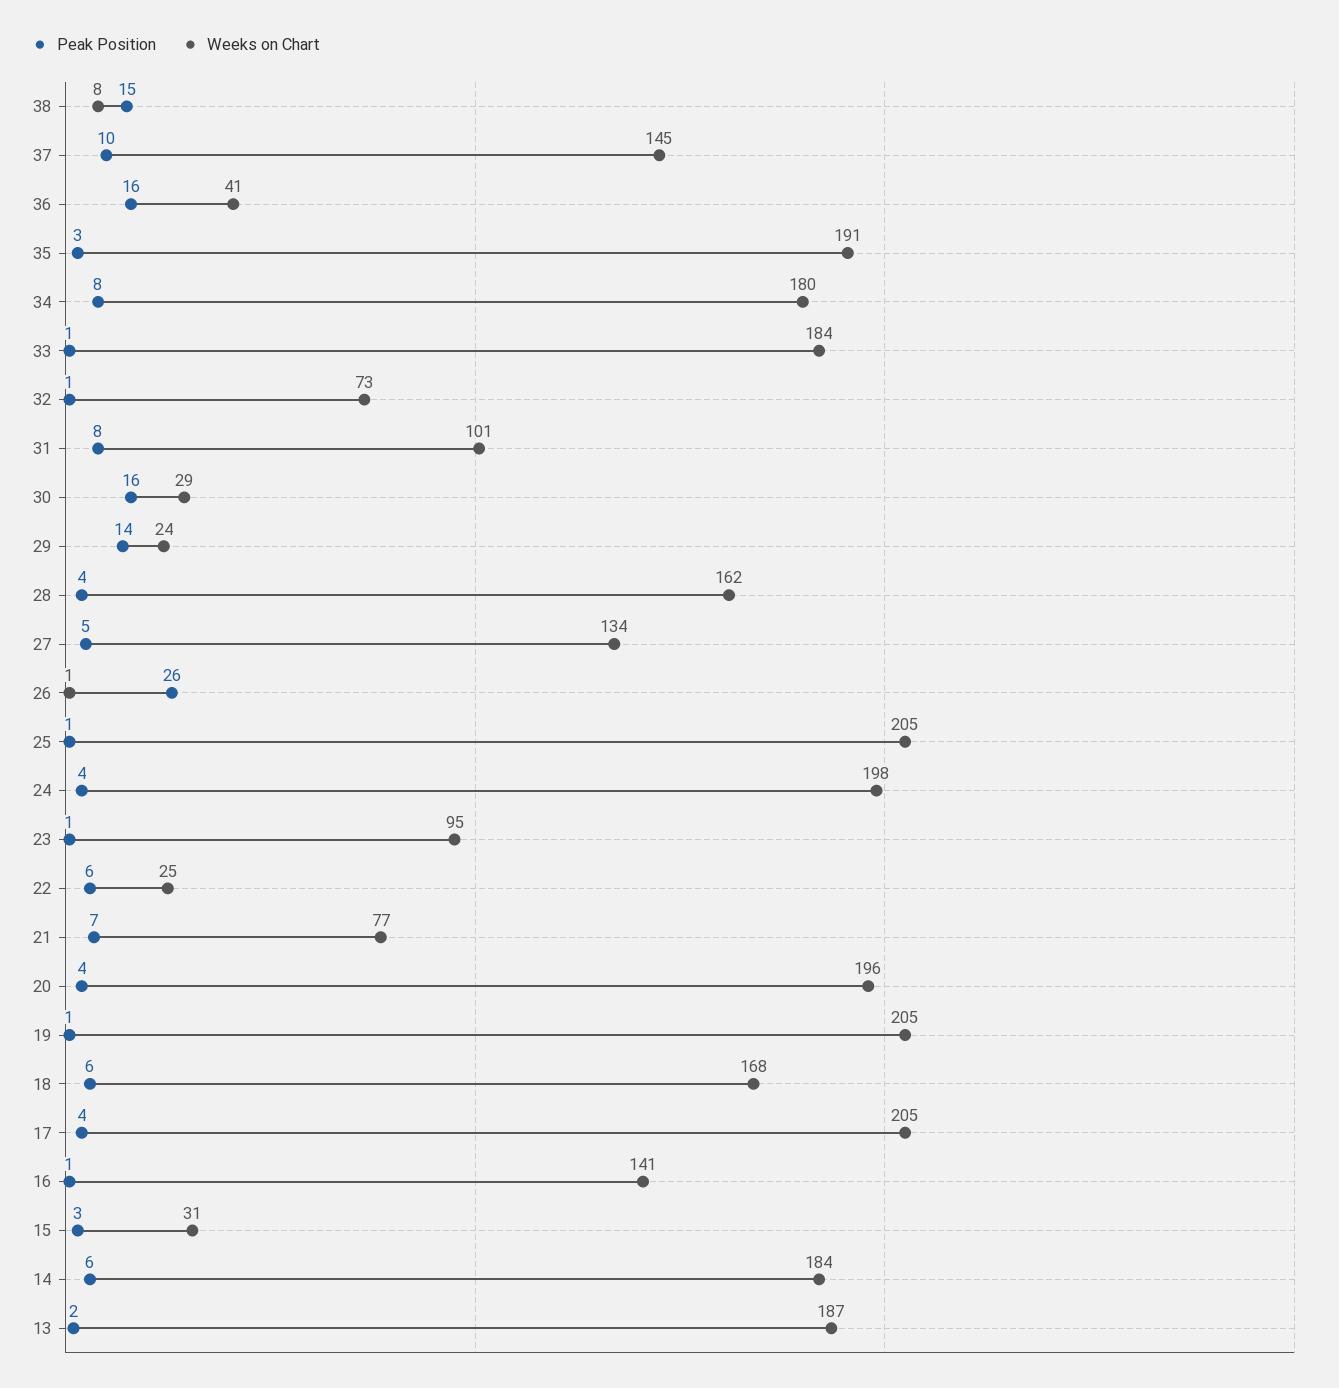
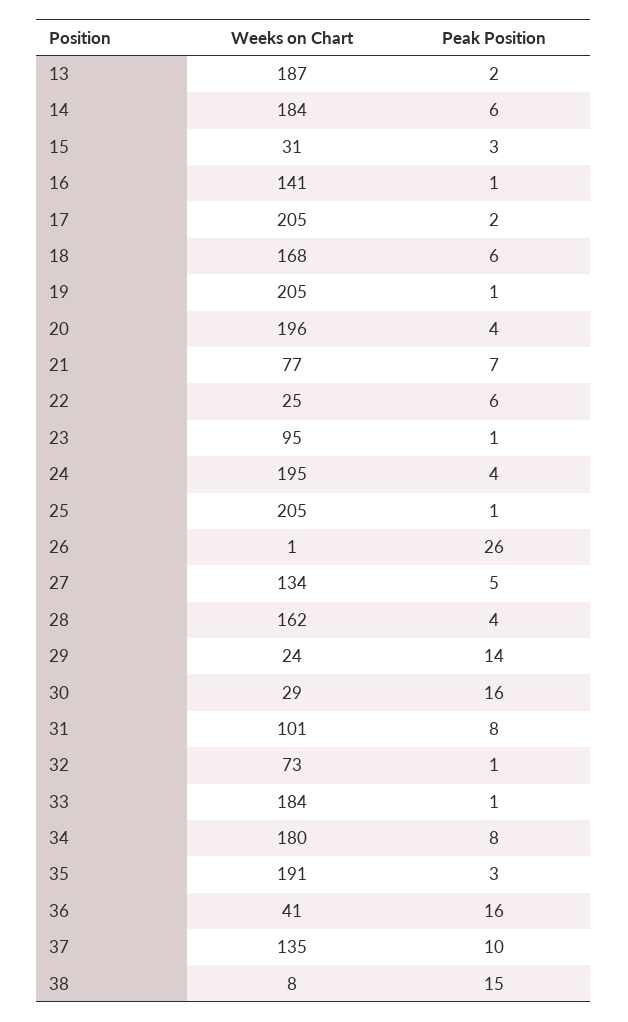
  {
    "Peak Position": {
      "38": 15,
      "37": 10,
      "36": 16,
      "35": 3,
      "34": 8,
      "33": 1,
      "32": 1,
      "31": 8,
      "30": 16,
      "29": 14,
      "28": 4,
      "27": 5,
      "26": 26,
      "25": 1,
      "24": 4,
      "23": 1,
      "22": 6,
      "21": 7,
      "20": 4,
      "19": 1,
      "18": 6,
-     "17": 4,
+     "17": 2,
      "16": 1,
      "15": 3,
      "14": 6,
      "13": 2
    },
    "Weeks on Chart": {
      "38": 8,
-     "37": 145,
+     "37": 135,
      "36": 41,
      "35": 191,
      "34": 180,
      "33": 184,
      "32": 73,
      "31": 101,
      "30": 29,
      "29": 24,
      "28": 162,
      "27": 134,
      "26": 1,
      "25": 205,
-     "24": 198,
+     "24": 195,
      "23": 95,
      "22": 25,
      "21": 77,
      "20": 196,
      "19": 205,
      "18": 168,
      "17": 205,
      "16": 141,
      "15": 31,
      "14": 184,
      "13": 187
    }
  }

